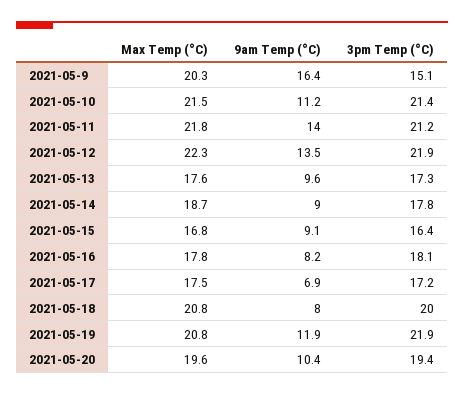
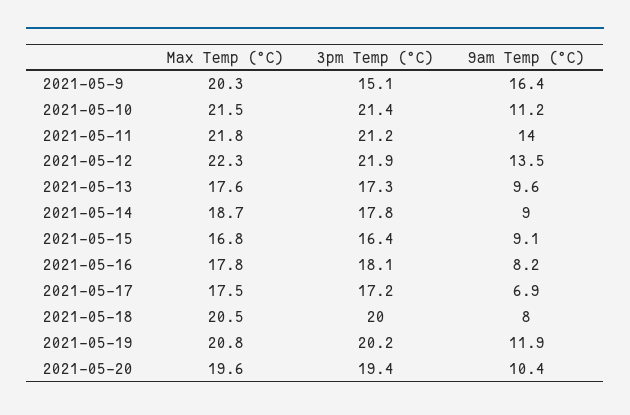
  {
    "Max Temp (°C)": {
      "2021-05-9": 20.3,
      "2021-05-10": 21.5,
      "2021-05-11": 21.8,
      "2021-05-12": 22.3,
      "2021-05-13": 17.6,
      "2021-05-14": 18.7,
      "2021-05-15": 16.8,
      "2021-05-16": 17.8,
      "2021-05-17": 17.5,
-     "2021-05-18": 20.8,
+     "2021-05-18": 20.5,
      "2021-05-19": 20.8,
      "2021-05-20": 19.6
    },
    "9am Temp (°C)": {
      "2021-05-9": 16.4,
      "2021-05-10": 11.2,
      "2021-05-11": 14,
      "2021-05-12": 13.5,
      "2021-05-13": 9.6,
      "2021-05-14": 9,
      "2021-05-15": 9.1,
      "2021-05-16": 8.2,
      "2021-05-17": 6.9,
      "2021-05-18": 8,
      "2021-05-19": 11.9,
      "2021-05-20": 10.4
    },
    "3pm Temp (°C)": {
      "2021-05-9": 15.1,
      "2021-05-10": 21.4,
      "2021-05-11": 21.2,
      "2021-05-12": 21.9,
      "2021-05-13": 17.3,
      "2021-05-14": 17.8,
      "2021-05-15": 16.4,
      "2021-05-16": 18.1,
      "2021-05-17": 17.2,
      "2021-05-18": 20,
-     "2021-05-19": 21.9,
+     "2021-05-19": 20.2,
      "2021-05-20": 19.4
    }
  }

